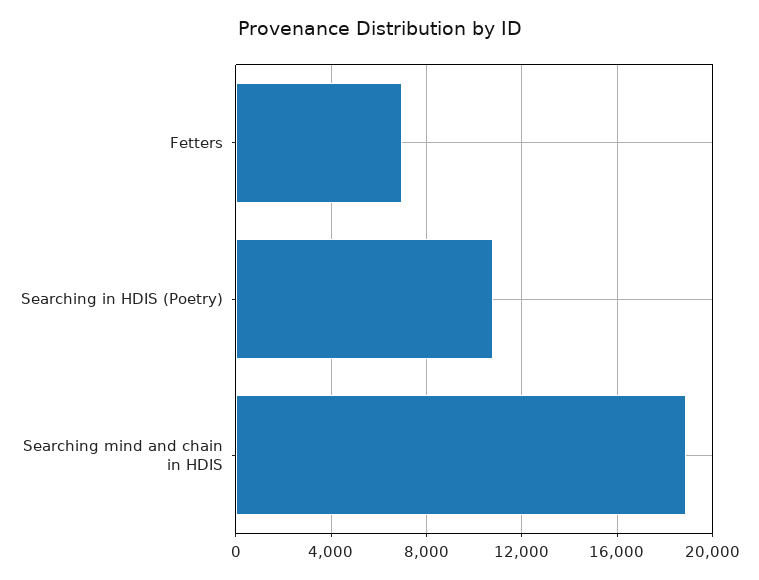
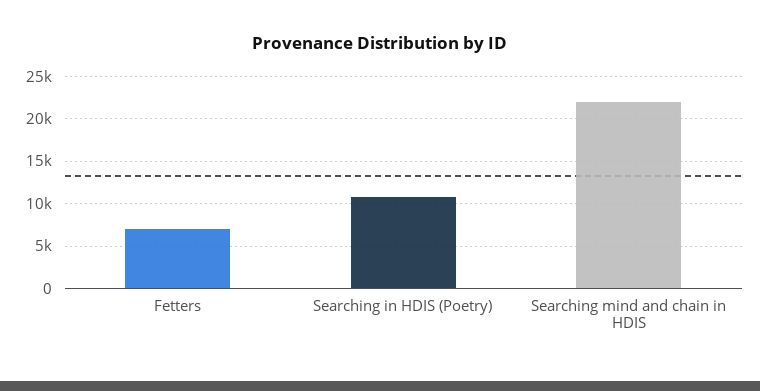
  {
    "Fetters": 7000,
    "Searching in HDIS (Poetry)": 11000,
-   "Searching mind and chain in HDIS": 19000
+   "Searching mind and chain in HDIS": 22000
  }

